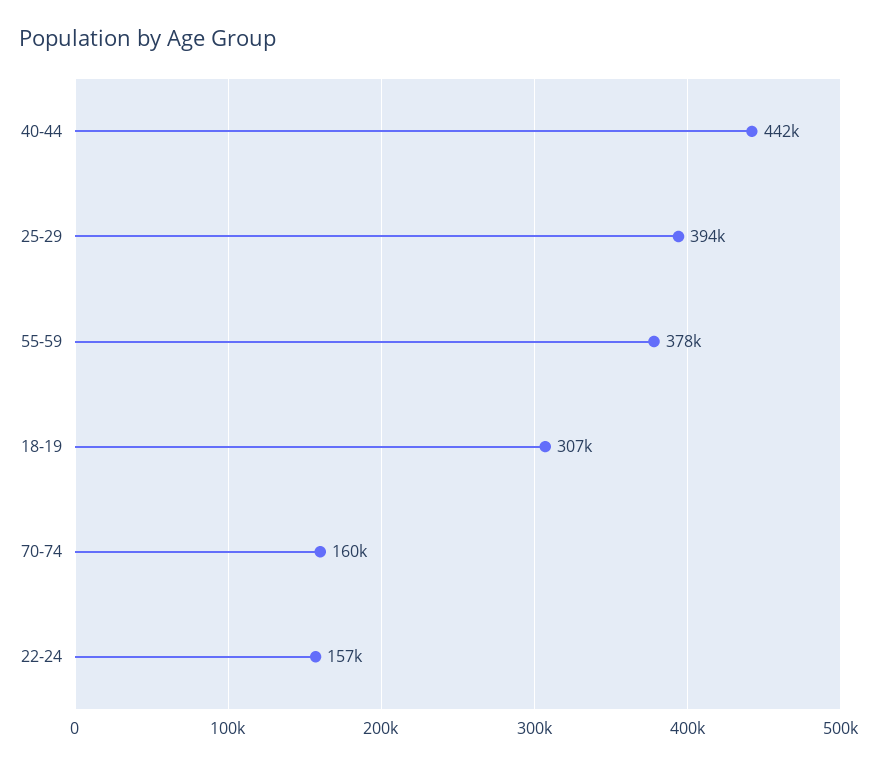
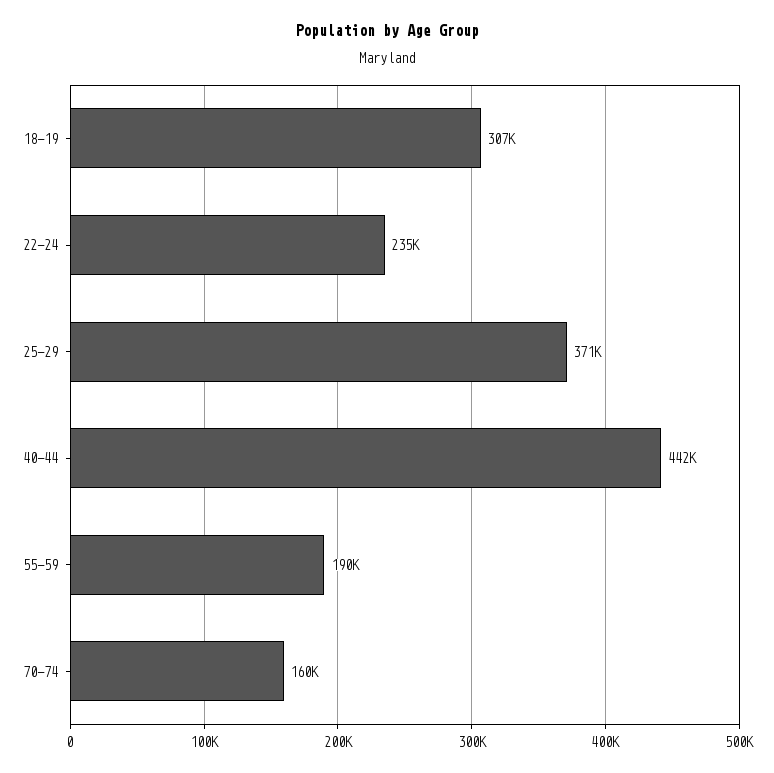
  {
    "40-44": 442000,
-   "25-29": 394000,
+   "25-29": 371000,
-   "55-59": 378000,
+   "55-59": 190000,
    "18-19": 307000,
    "70-74": 160000,
-   "22-24": 157000
+   "22-24": 235000
  }

